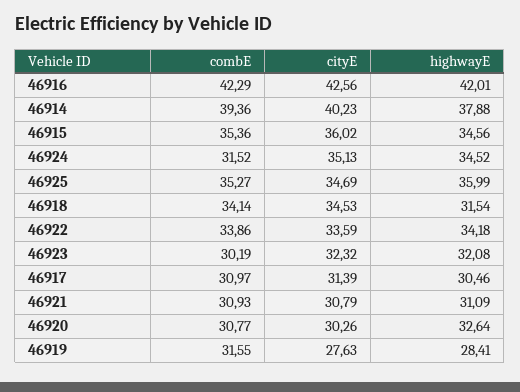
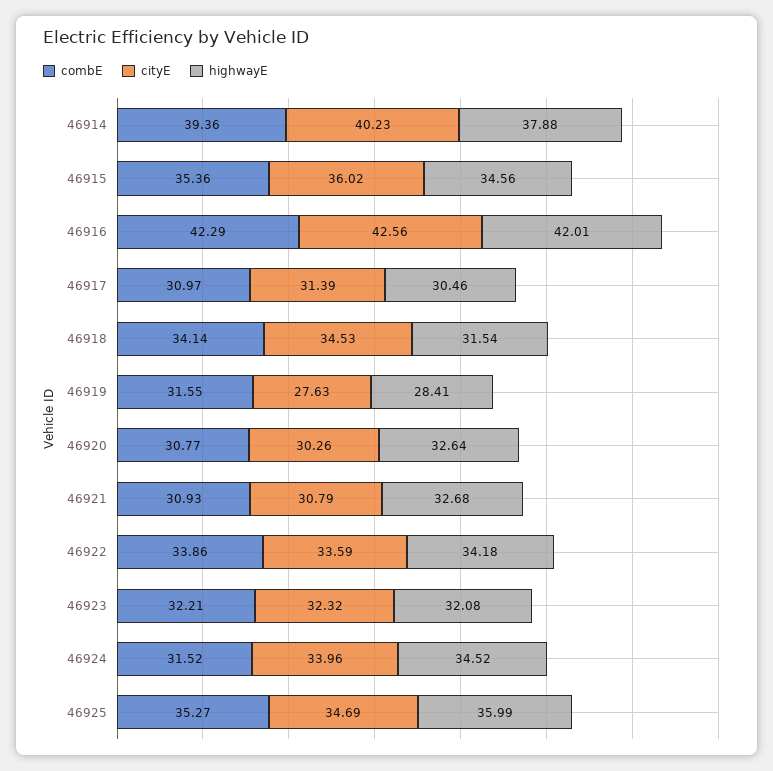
  {
    "combE": {
      "46916": 42.29,
      "46914": 39.36,
      "46915": 35.36,
      "46924": 31.52,
      "46925": 35.27,
      "46918": 34.14,
      "46922": 33.86,
-     "46923": 30.19,
+     "46923": 32.21,
      "46917": 30.97,
      "46921": 30.93,
      "46920": 30.77,
      "46919": 31.55
    },
    "cityE": {
      "46916": 42.56,
      "46914": 40.23,
      "46915": 36.02,
-     "46924": 35.13,
+     "46924": 33.96,
      "46925": 34.69,
      "46918": 34.53,
      "46922": 33.59,
      "46923": 32.32,
      "46917": 31.39,
      "46921": 30.79,
      "46920": 30.26,
      "46919": 27.63
    },
    "highwayE": {
      "46916": 42.01,
      "46914": 37.88,
      "46915": 34.56,
      "46924": 34.52,
      "46925": 35.99,
      "46918": 31.54,
      "46922": 34.18,
      "46923": 32.08,
      "46917": 30.46,
-     "46921": 31.09,
+     "46921": 32.68,
      "46920": 32.64,
      "46919": 28.41
    }
  }

